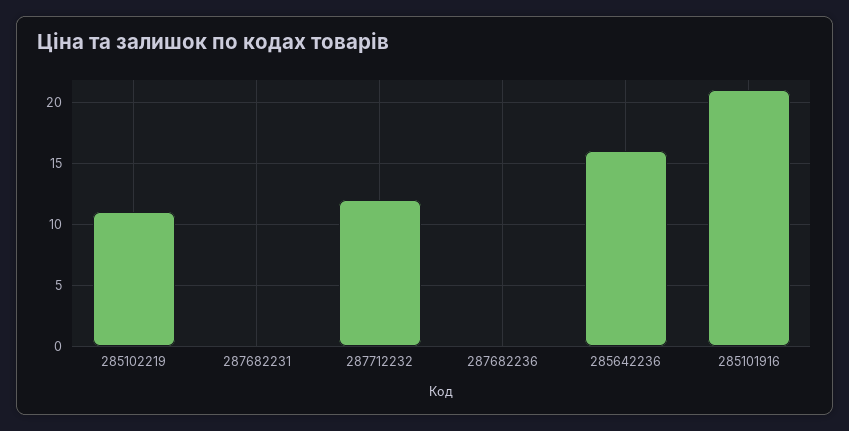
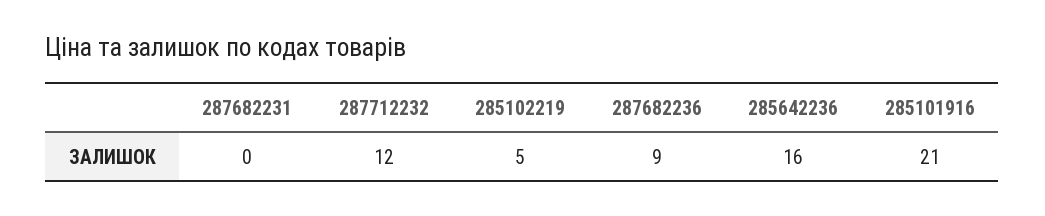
  {
-   "285102219": 11,
+   "285102219": 5,
    "287682231": 0,
    "287712232": 12,
-   "287682236": 0,
+   "287682236": 9,
    "285642236": 16,
    "285101916": 21
  }

